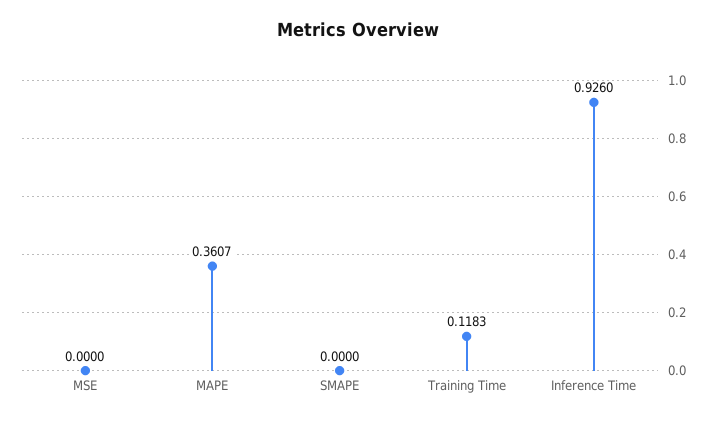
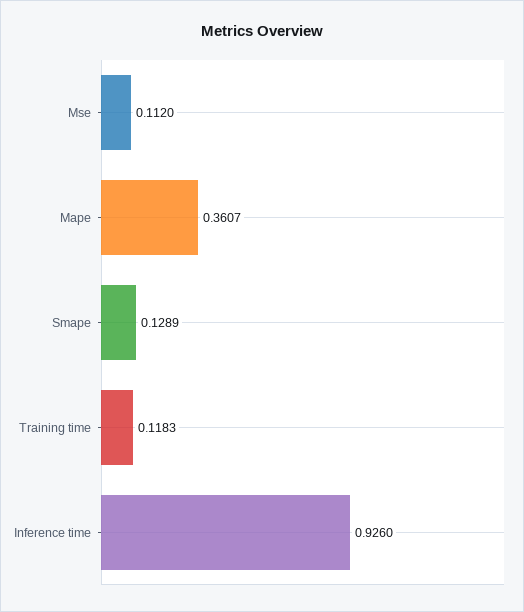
  {
-   "MSE": 0,
+   "MSE": 0.112,
    "MAPE": 0.3607,
-   "SMAPE": 0,
+   "SMAPE": 0.1289,
    "Training Time": 0.1183,
    "Inference Time": 0.926
  }

